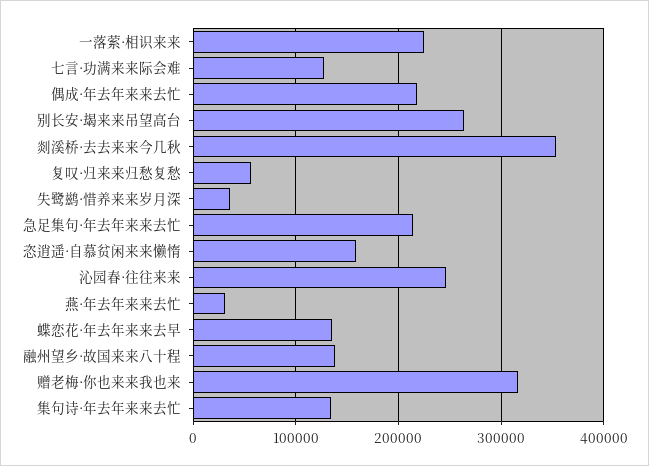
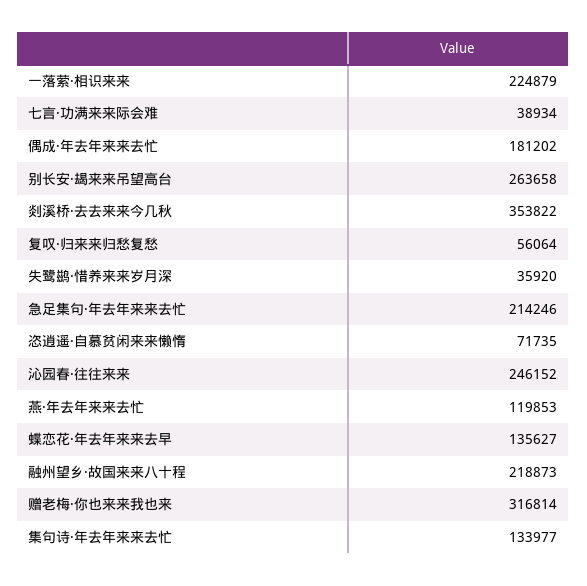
  {
    "一落萦·相识来来": 224879,
-   "七言·功满来来际会难": 130000,
+   "七言·功满来来际会难": 38934,
-   "偶成·年去年来来去忙": 220000,
+   "偶成·年去年来来去忙": 181202,
    "别长安·朅来来吊望高台": 263658,
    "剡溪桥·去去来来今几秋": 353822,
    "复叹·归来来归愁复愁": 56064,
    "失鹭鹚·惜养来来岁月深": 35920,
    "急足集句·年去年来来去忙": 214246,
-   "恣逍遥·自慕贫闲来来懒惰": 160000,
+   "恣逍遥·自慕贫闲来来懒惰": 71735,
    "沁园春·往往来来": 246152,
-   "燕·年去年来来去忙": 30000,
+   "燕·年去年来来去忙": 119853,
    "蝶恋花·年去年来来去早": 135627,
-   "融州望乡·故国来来八十程": 140000,
+   "融州望乡·故国来来八十程": 218873,
    "赠老梅·你也来来我也来": 316814,
    "集句诗·年去年来来去忙": 133977
  }

